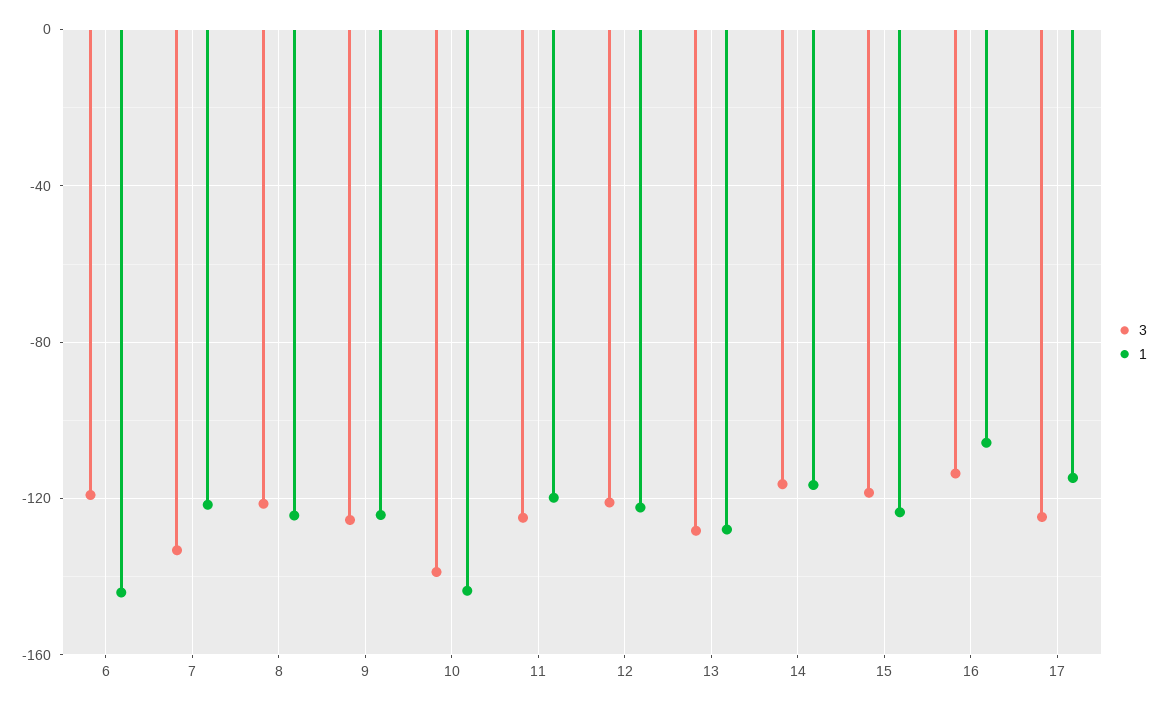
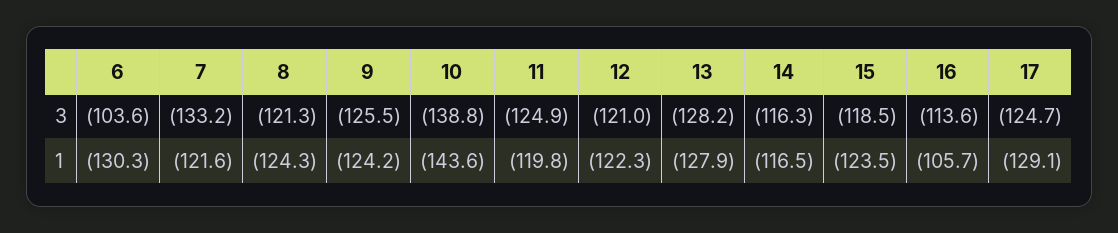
  {
    "3": {
-     "6": -120,
+     "6": -103.6,
      "7": -133.2,
      "8": -121.3,
      "9": -125.5,
      "10": -138.8,
      "11": -124.9,
      "12": -121,
      "13": -128.2,
      "14": -116.3,
      "15": -118.5,
      "16": -113.6,
      "17": -124.7
    },
    "1": {
-     "6": -145,
+     "6": -130.3,
      "7": -121.6,
      "8": -124.3,
      "9": -124.2,
      "10": -143.6,
      "11": -119.8,
      "12": -122.3,
      "13": -127.9,
      "14": -116.5,
      "15": -123.5,
      "16": -105.7,
-     "17": -115
+     "17": -129.1
    }
  }

